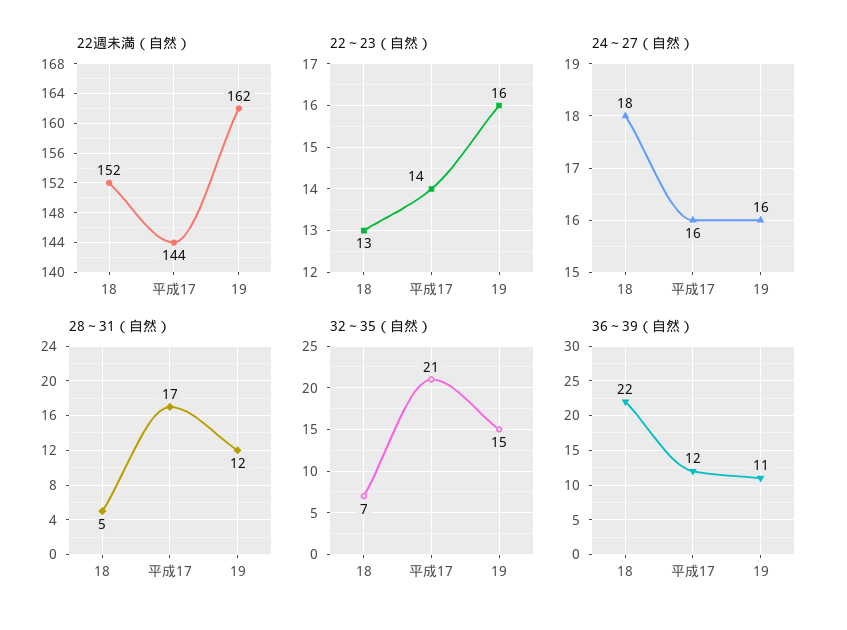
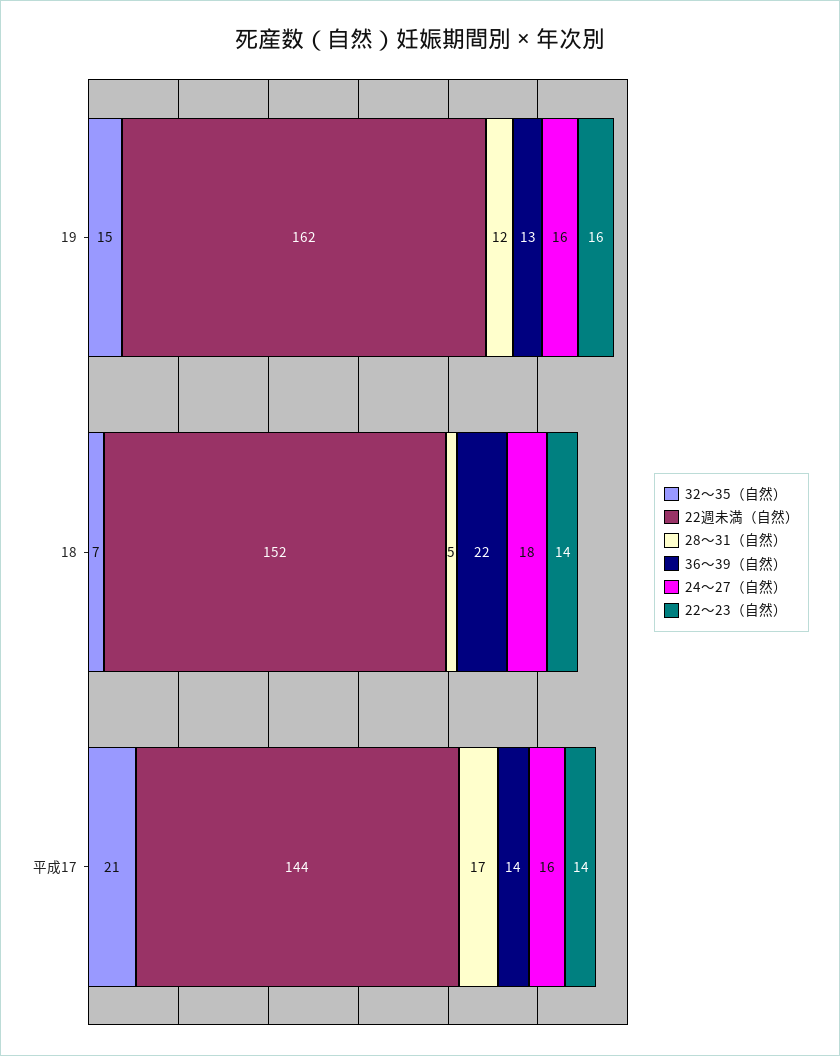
  {
    "22週未満（自然）": {
      "18": 152,
      "平成17": 144,
      "19": 162
    },
    "22～23（自然）": {
-     "18": 13,
+     "18": 14,
      "平成17": 14,
      "19": 16
    },
    "24～27（自然）": {
      "18": 18,
      "平成17": 16,
      "19": 16
    },
    "28～31（自然）": {
      "18": 5,
      "平成17": 17,
      "19": 12
    },
    "32～35（自然）": {
      "18": 7,
      "平成17": 21,
      "19": 15
    },
    "36～39（自然）": {
      "18": 22,
-     "平成17": 12,
+     "平成17": 14,
-     "19": 11
+     "19": 13
    }
  }

